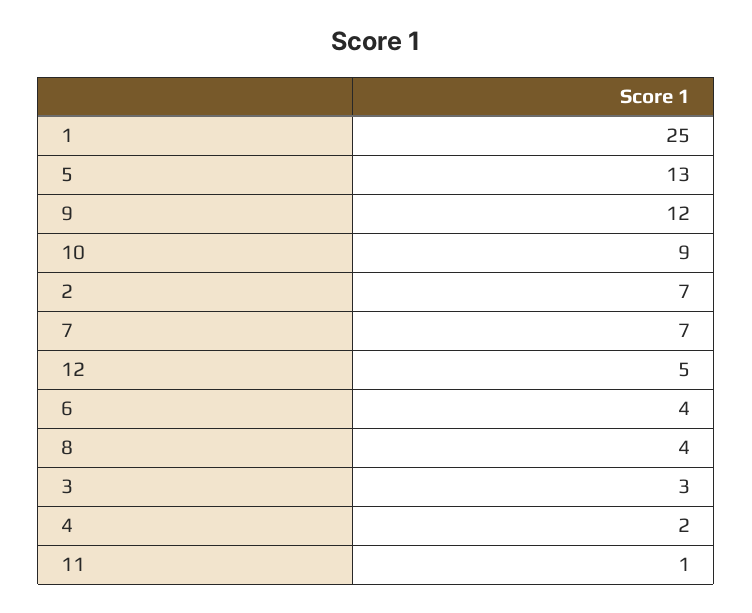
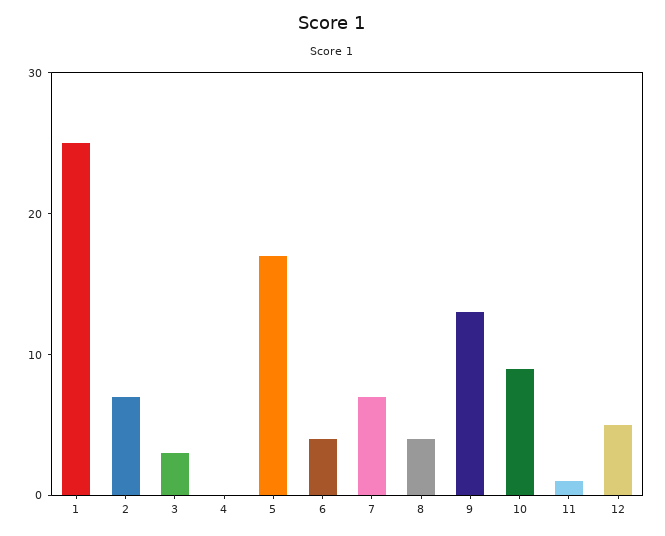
  {
    "1": 25,
-   "5": 13,
+   "5": 17,
-   "9": 12,
+   "9": 13,
    "10": 9,
    "2": 7,
    "7": 7,
    "12": 5,
    "6": 4,
    "8": 4,
    "3": 3,
-   "4": 2,
+   "4": 0,
    "11": 1
  }

